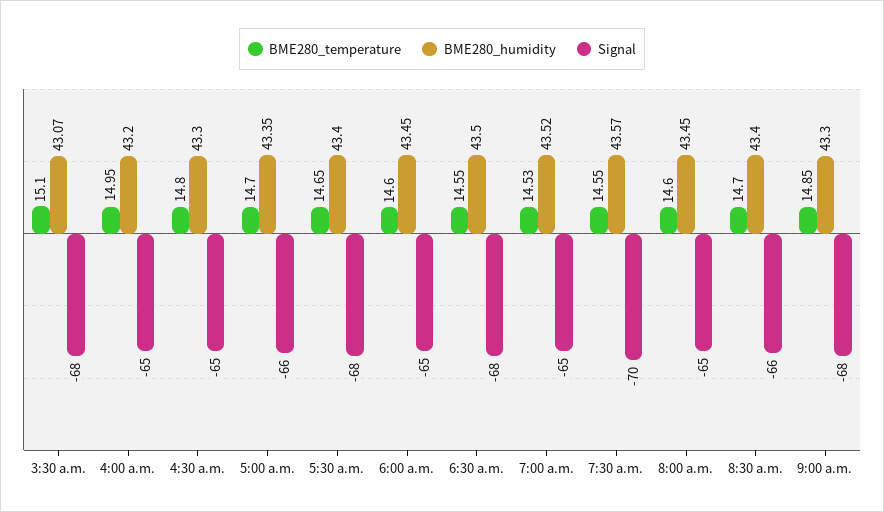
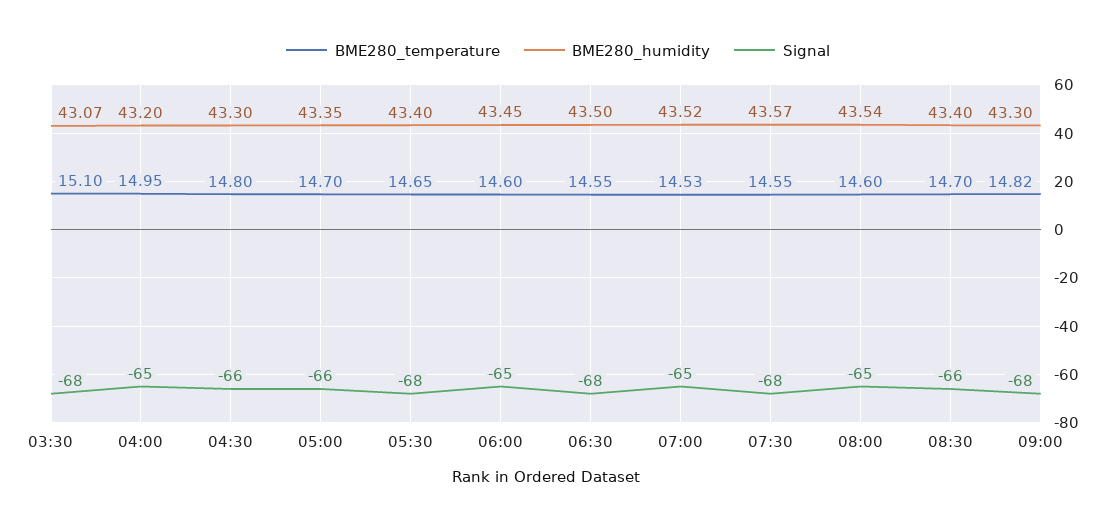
  {
    "BME280_temperature": {
      "3:30 a.m.": 15.1,
      "4:00 a.m.": 14.95,
      "4:30 a.m.": 14.8,
      "5:00 a.m.": 14.7,
      "5:30 a.m.": 14.65,
      "6:00 a.m.": 14.6,
      "6:30 a.m.": 14.55,
      "7:00 a.m.": 14.53,
      "7:30 a.m.": 14.55,
      "8:00 a.m.": 14.6,
      "8:30 a.m.": 14.7,
-     "9:00 a.m.": 14.85
+     "9:00 a.m.": 14.82
    },
    "BME280_humidity": {
      "3:30 a.m.": 43.07,
      "4:00 a.m.": 43.2,
      "4:30 a.m.": 43.3,
      "5:00 a.m.": 43.35,
      "5:30 a.m.": 43.4,
      "6:00 a.m.": 43.45,
      "6:30 a.m.": 43.5,
      "7:00 a.m.": 43.52,
      "7:30 a.m.": 43.57,
-     "8:00 a.m.": 43.45,
+     "8:00 a.m.": 43.54,
      "8:30 a.m.": 43.4,
      "9:00 a.m.": 43.3
    },
    "Signal": {
      "3:30 a.m.": -68,
      "4:00 a.m.": -65,
-     "4:30 a.m.": -65,
+     "4:30 a.m.": -66,
      "5:00 a.m.": -66,
      "5:30 a.m.": -68,
      "6:00 a.m.": -65,
      "6:30 a.m.": -68,
      "7:00 a.m.": -65,
-     "7:30 a.m.": -70,
+     "7:30 a.m.": -68,
      "8:00 a.m.": -65,
      "8:30 a.m.": -66,
      "9:00 a.m.": -68
    }
  }

